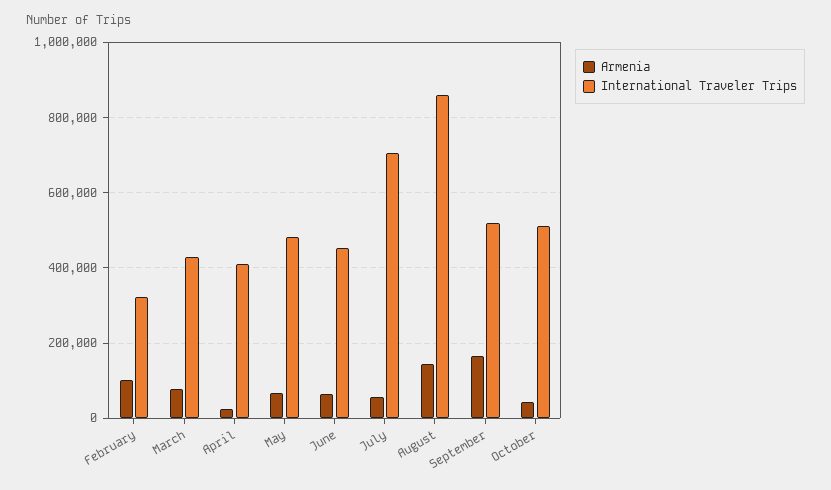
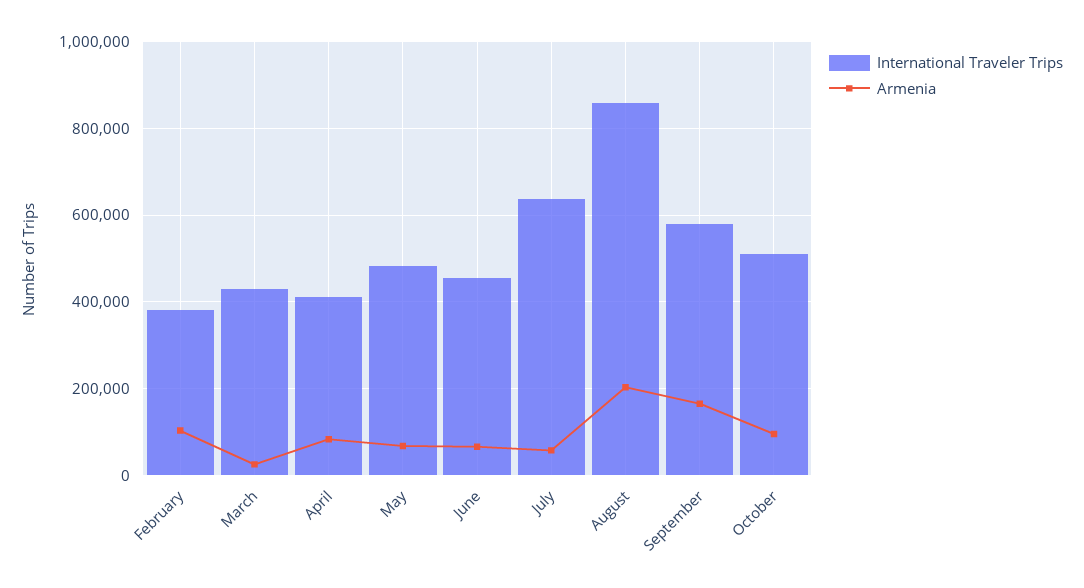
  {
    "Armenia": {
      "February": 100000,
-     "March": 80000,
+     "March": 20000,
-     "April": 20000,
+     "April": 80000,
      "May": 60000,
      "June": 60000,
      "July": 60000,
-     "August": 140000,
+     "August": 200000,
      "September": 160000,
-     "October": 40000
+     "October": 100000
    },
    "International Traveler Trips": {
-     "February": 320000,
+     "February": 380000,
      "March": 420000,
      "April": 420000,
      "May": 480000,
      "June": 460000,
-     "July": 700000,
+     "July": 640000,
      "August": 860000,
-     "September": 520000,
+     "September": 580000,
      "October": 520000
    }
  }

